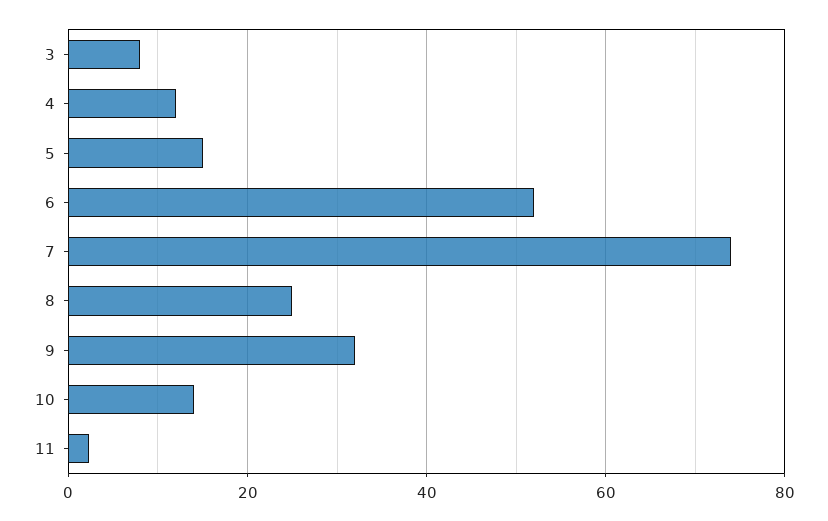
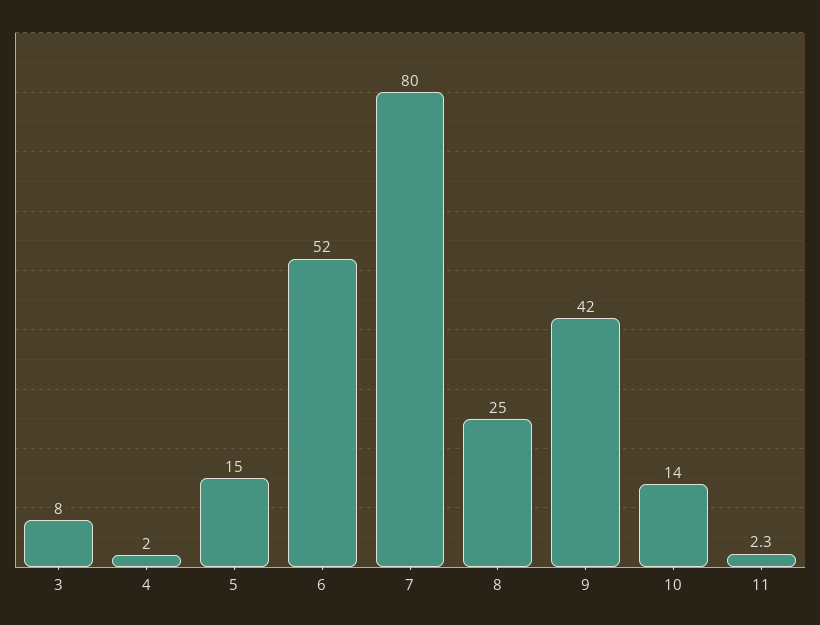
  {
    "3": 8,
-   "4": 12,
+   "4": 2,
    "5": 15,
    "6": 52,
-   "7": 74,
+   "7": 80,
    "8": 25,
-   "9": 32,
+   "9": 42,
    "10": 14,
    "11": 2.3
  }

